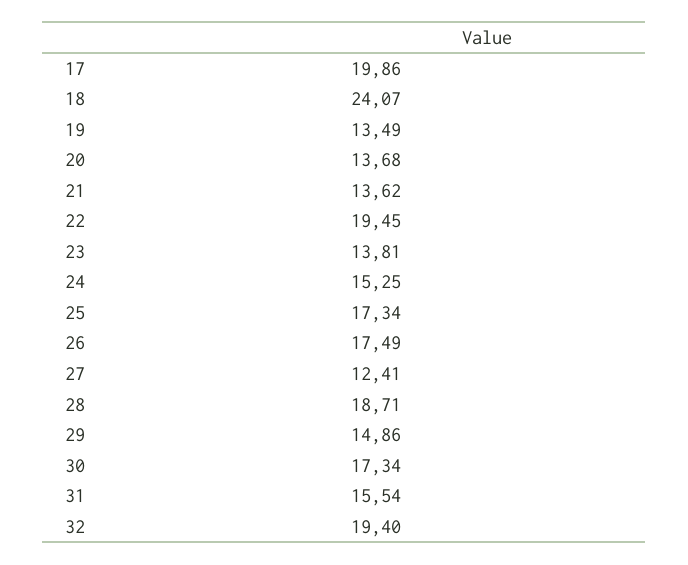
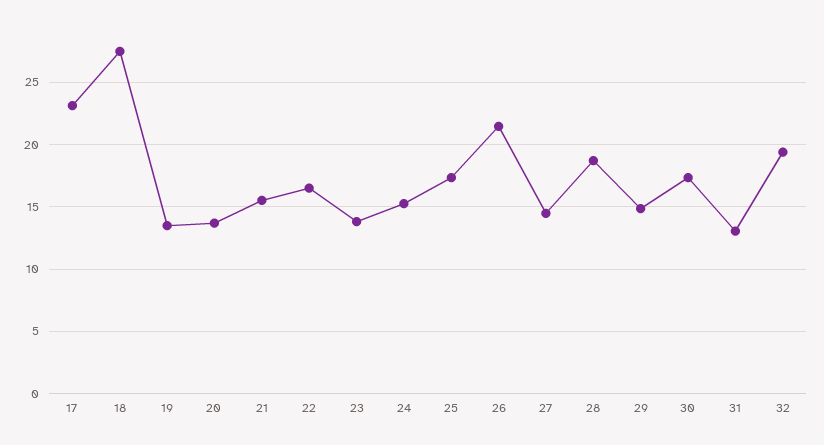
  {
-   "17": 19.86,
+   "17": 23,
-   "18": 24.07,
+   "18": 27.5,
    "19": 13.49,
    "20": 13.68,
-   "21": 13.62,
+   "21": 15.5,
-   "22": 19.45,
+   "22": 16.5,
    "23": 13.81,
    "24": 15.25,
    "25": 17.34,
-   "26": 17.49,
+   "26": 21.5,
-   "27": 12.41,
+   "27": 14.5,
    "28": 18.71,
    "29": 14.86,
    "30": 17.34,
-   "31": 15.54,
+   "31": 13,
    "32": 19.4
  }

